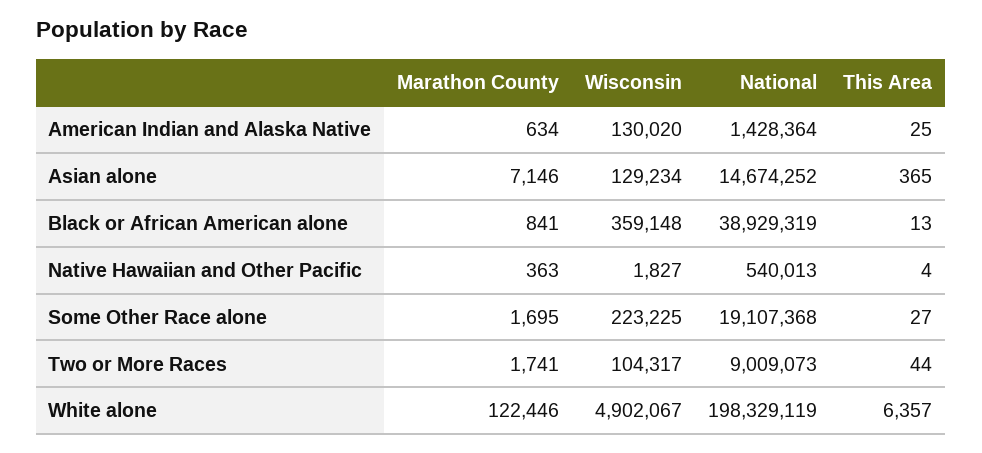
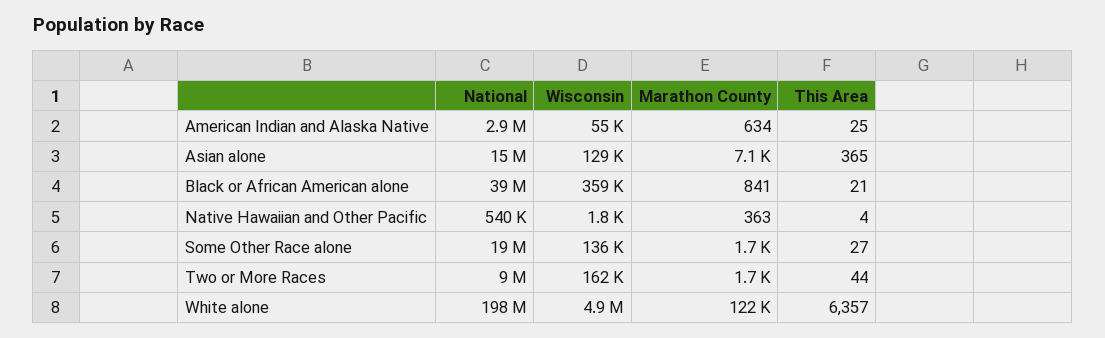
  {
    "Marathon County": {
      "American Indian and Alaska Native": 634,
      "Asian alone": 7146,
      "Black or African American alone": 841,
      "Native Hawaiian and Other Pacific": 363,
      "Some Other Race alone": 1695,
      "Two or More Races": 1741,
      "White alone": 122446
    },
    "Wisconsin": {
-     "American Indian and Alaska Native": 130020,
+     "American Indian and Alaska Native": 55000,
      "Asian alone": 129234,
      "Black or African American alone": 359148,
      "Native Hawaiian and Other Pacific": 1827,
-     "Some Other Race alone": 223225,
+     "Some Other Race alone": 136000,
-     "Two or More Races": 104317,
+     "Two or More Races": 162000,
      "White alone": 4902067
    },
    "National": {
-     "American Indian and Alaska Native": 1428364,
+     "American Indian and Alaska Native": 2900000,
      "Asian alone": 14674252,
      "Black or African American alone": 38929319,
      "Native Hawaiian and Other Pacific": 540013,
      "Some Other Race alone": 19107368,
      "Two or More Races": 9009073,
      "White alone": 198329119
    },
    "This Area": {
      "American Indian and Alaska Native": 25,
      "Asian alone": 365,
-     "Black or African American alone": 13,
+     "Black or African American alone": 21,
      "Native Hawaiian and Other Pacific": 4,
      "Some Other Race alone": 27,
      "Two or More Races": 44,
      "White alone": 6357
    }
  }

